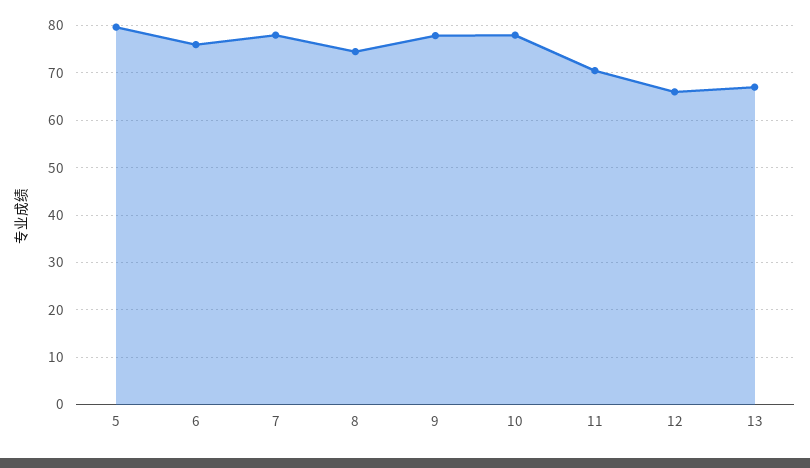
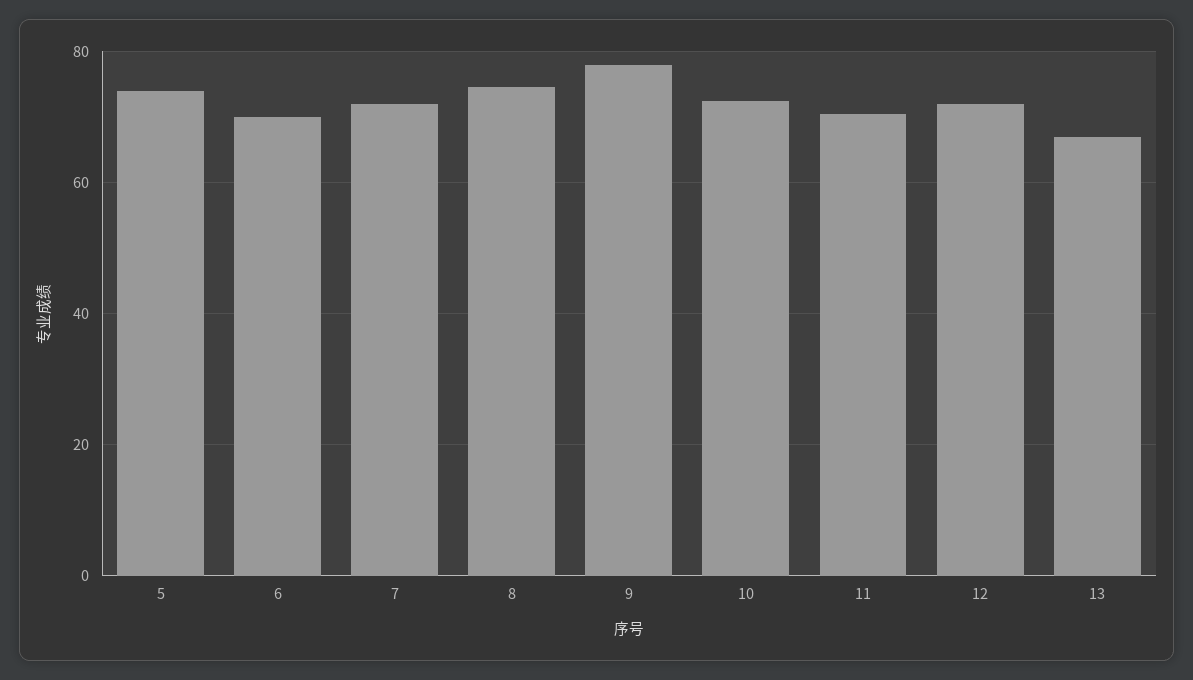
  {
-   "5": 80,
+   "5": 74,
-   "6": 76,
+   "6": 70,
-   "7": 78,
+   "7": 72,
    "8": 74,
    "9": 78,
-   "10": 78,
+   "10": 72,
    "11": 70,
-   "12": 66,
+   "12": 72,
    "13": 68
  }

